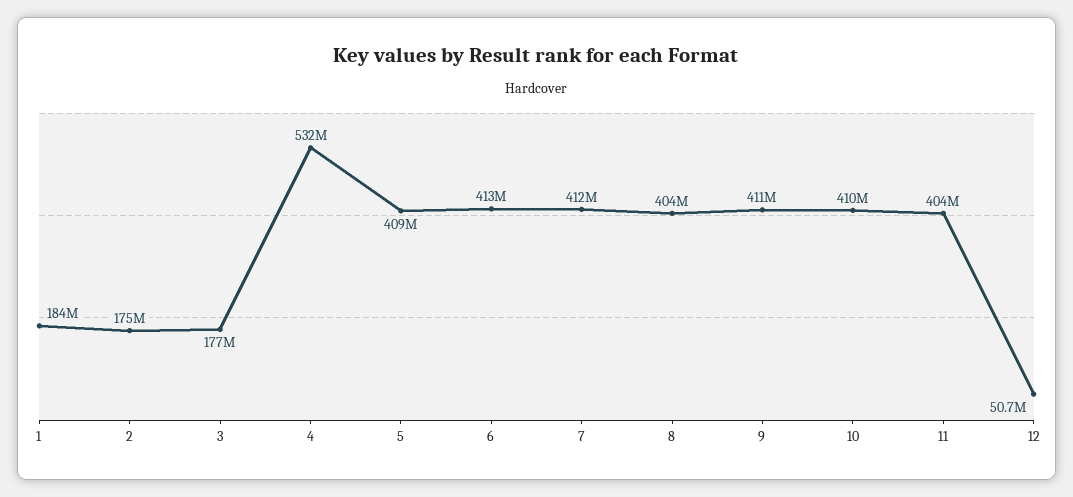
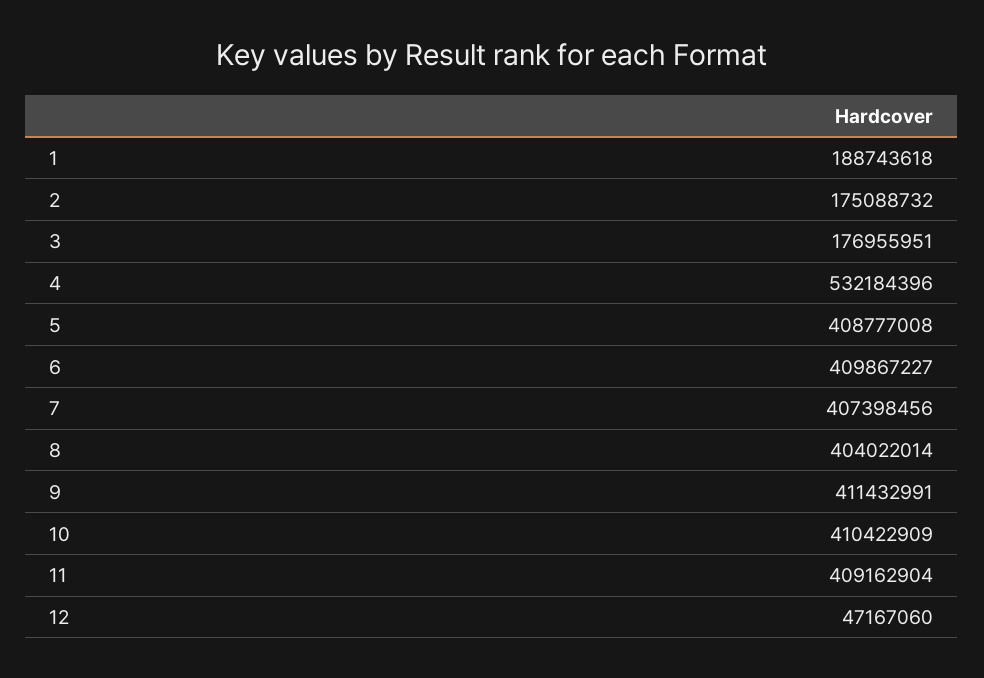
  {
-   "1": 184000000,
+   "1": 188743618,
    "2": 175088732,
    "3": 176955951,
    "4": 532184396,
    "5": 408777008,
-   "6": 413000000,
+   "6": 409867227,
-   "7": 412000000,
+   "7": 407398456,
    "8": 404022014,
    "9": 411432991,
    "10": 410422909,
-   "11": 404000000,
+   "11": 409162904,
-   "12": 50700000
+   "12": 47167060
  }

